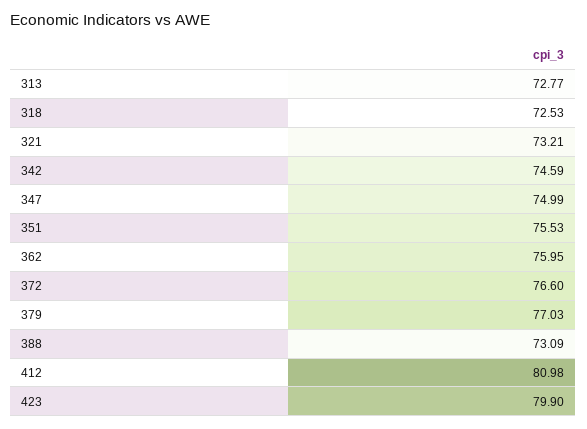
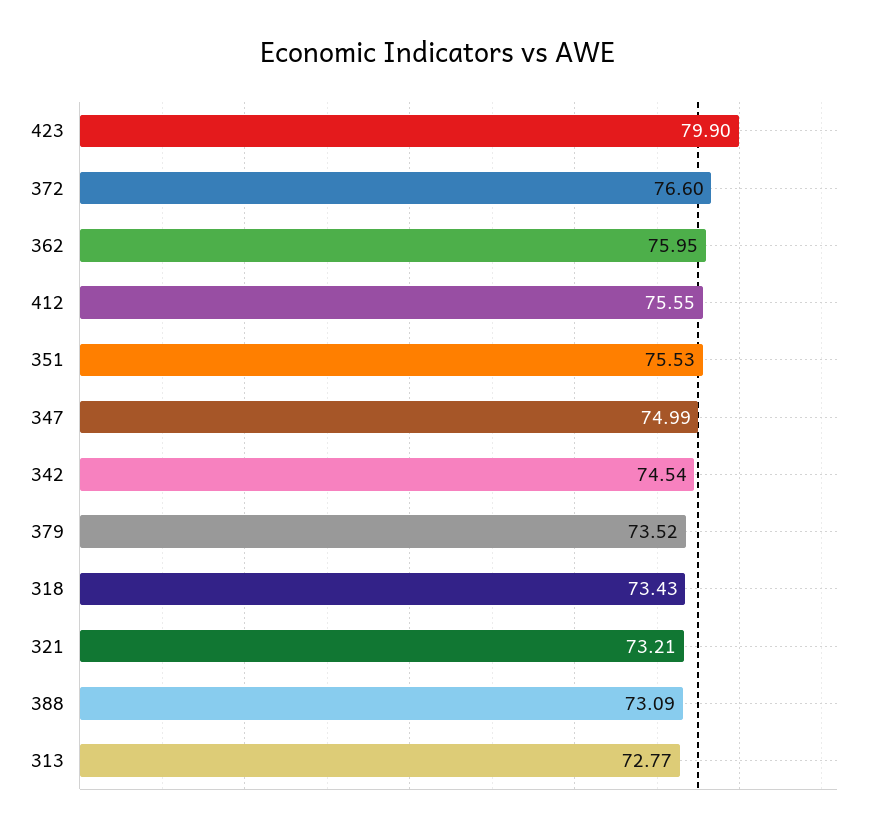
  {
    "313": 72.77,
-   "318": 72.53,
+   "318": 73.43,
    "321": 73.21,
-   "342": 74.59,
+   "342": 74.54,
    "347": 74.99,
    "351": 75.53,
    "362": 75.95,
    "372": 76.6,
-   "379": 77.03,
+   "379": 73.52,
    "388": 73.09,
-   "412": 80.98,
+   "412": 75.55,
    "423": 79.9
  }

